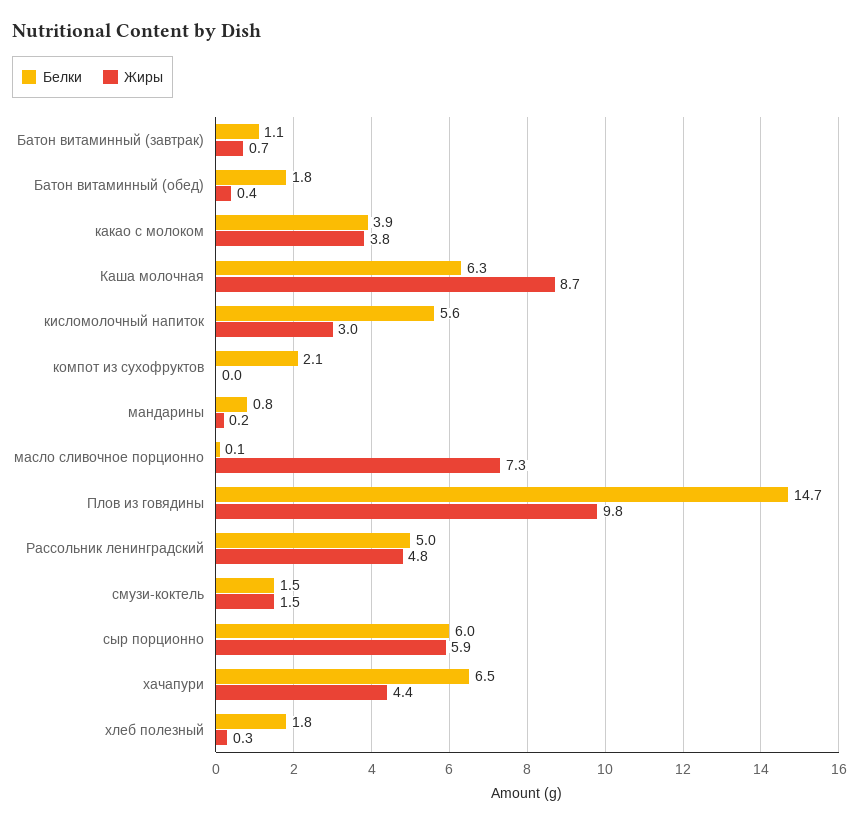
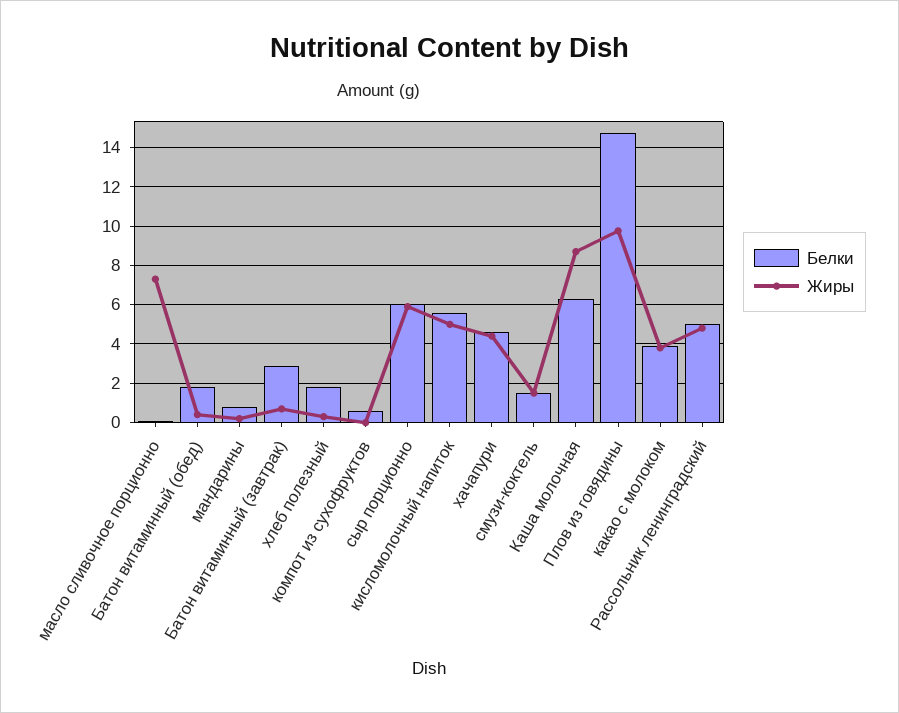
  {
    "Белки": {
-     "Батон витаминный (завтрак)": 1.1,
+     "Батон витаминный (завтрак)": 3,
      "Батон витаминный (обед)": 1.8,
      "какао с молоком": 3.9,
      "Каша молочная": 6.3,
      "кисломолочный напиток": 5.6,
-     "компот из сухофруктов": 2.1,
+     "компот из сухофруктов": 0.5,
      "мандарины": 0.8,
      "масло сливочное порционно": 0.1,
      "Плов из говядины": 14.7,
      "Рассольник ленинградский": 5,
      "смузи-коктель": 1.5,
      "сыр порционно": 6,
-     "хачапури": 6.5,
+     "хачапури": 4.5,
      "хлеб полезный": 1.8
    },
    "Жиры": {
      "Батон витаминный (завтрак)": 0.7,
      "Батон витаминный (обед)": 0.4,
      "какао с молоком": 3.8,
      "Каша молочная": 8.7,
-     "кисломолочный напиток": 3,
+     "кисломолочный напиток": 5,
      "компот из сухофруктов": 0,
      "мандарины": 0.2,
      "масло сливочное порционно": 7.3,
      "Плов из говядины": 9.8,
      "Рассольник ленинградский": 4.8,
      "смузи-коктель": 1.5,
      "сыр порционно": 5.9,
      "хачапури": 4.4,
      "хлеб полезный": 0.3
    }
  }

